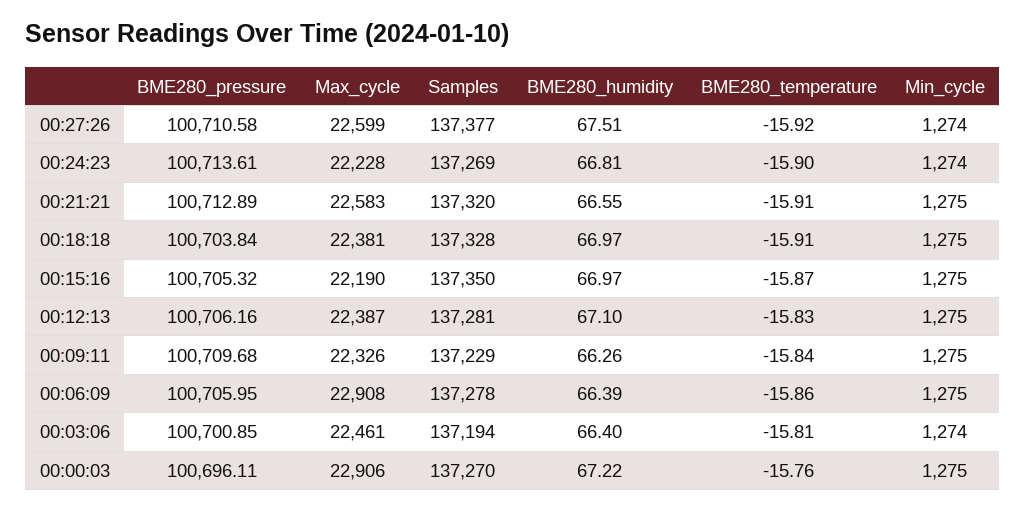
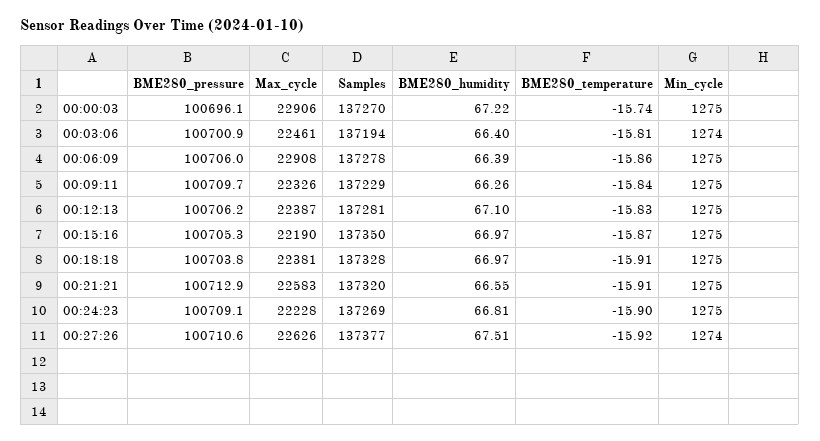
  {
    "BME280_pressure": {
      "00:27:26": 100710.58,
-     "00:24:23": 100713.61,
+     "00:24:23": 100709.1,
      "00:21:21": 100712.89,
      "00:18:18": 100703.84,
      "00:15:16": 100705.32,
      "00:12:13": 100706.16,
      "00:09:11": 100709.68,
      "00:06:09": 100705.95,
      "00:03:06": 100700.85,
      "00:00:03": 100696.11
    },
    "Max_cycle": {
-     "00:27:26": 22599,
+     "00:27:26": 22626,
      "00:24:23": 22228,
      "00:21:21": 22583,
      "00:18:18": 22381,
      "00:15:16": 22190,
      "00:12:13": 22387,
      "00:09:11": 22326,
      "00:06:09": 22908,
      "00:03:06": 22461,
      "00:00:03": 22906
    },
    "Samples": {
      "00:27:26": 137377,
      "00:24:23": 137269,
      "00:21:21": 137320,
      "00:18:18": 137328,
      "00:15:16": 137350,
      "00:12:13": 137281,
      "00:09:11": 137229,
      "00:06:09": 137278,
      "00:03:06": 137194,
      "00:00:03": 137270
    },
    "BME280_humidity": {
      "00:27:26": 67.51,
      "00:24:23": 66.81,
      "00:21:21": 66.55,
      "00:18:18": 66.97,
      "00:15:16": 66.97,
      "00:12:13": 67.1,
      "00:09:11": 66.26,
      "00:06:09": 66.39,
      "00:03:06": 66.4,
      "00:00:03": 67.22
    },
    "BME280_temperature": {
      "00:27:26": -15.92,
      "00:24:23": -15.9,
      "00:21:21": -15.91,
      "00:18:18": -15.91,
      "00:15:16": -15.87,
      "00:12:13": -15.83,
      "00:09:11": -15.84,
      "00:06:09": -15.86,
      "00:03:06": -15.81,
-     "00:00:03": -15.76
+     "00:00:03": -15.74
    },
    "Min_cycle": {
      "00:27:26": 1274,
-     "00:24:23": 1274,
+     "00:24:23": 1275,
      "00:21:21": 1275,
      "00:18:18": 1275,
      "00:15:16": 1275,
      "00:12:13": 1275,
      "00:09:11": 1275,
      "00:06:09": 1275,
      "00:03:06": 1274,
      "00:00:03": 1275
    }
  }

